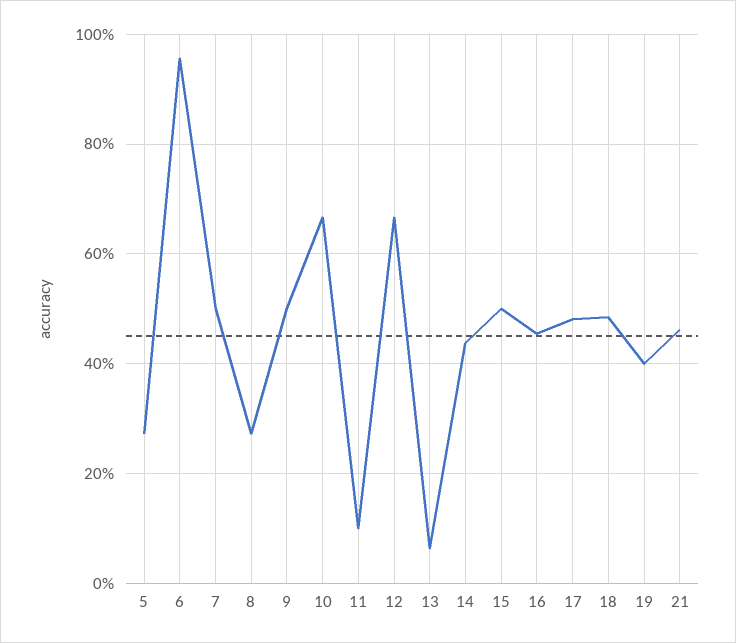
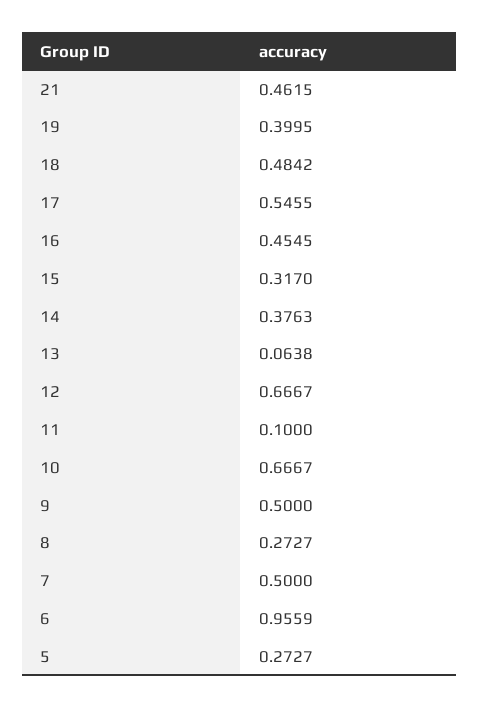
  {
    "5": 0.2727,
    "6": 0.9559,
    "7": 0.5,
    "8": 0.2727,
    "9": 0.5,
    "10": 0.6667,
    "11": 0.1,
    "12": 0.6667,
    "13": 0.0638,
-   "14": 0.44,
+   "14": 0.3763,
-   "15": 0.5,
+   "15": 0.317,
    "16": 0.4545,
-   "17": 0.48,
+   "17": 0.5455,
    "18": 0.4842,
    "19": 0.3995,
    "21": 0.4615
  }

